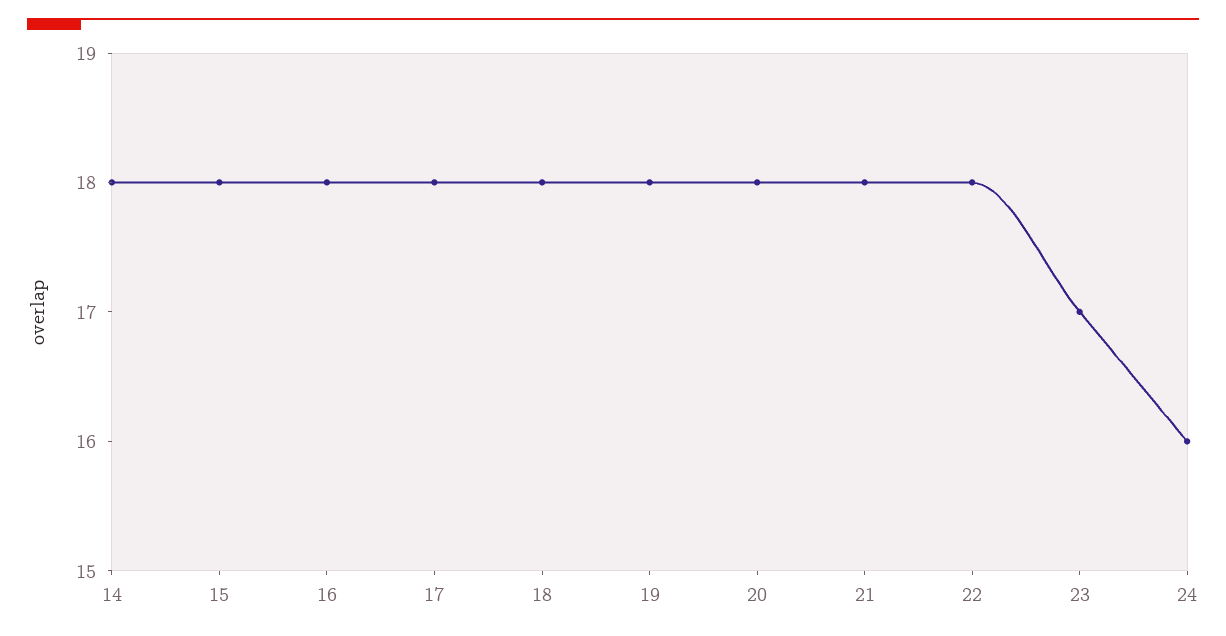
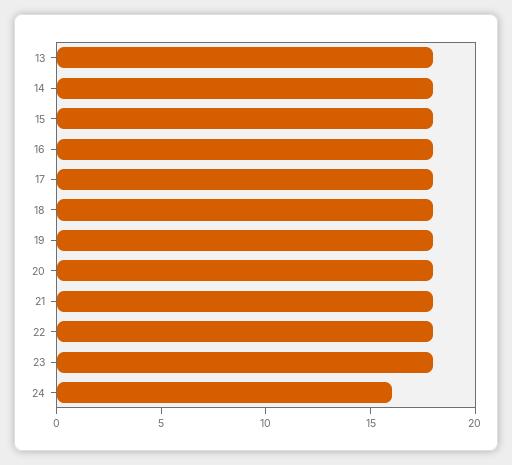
  {
    "14": 18,
    "15": 18,
    "16": 18,
    "17": 18,
    "18": 18,
    "19": 18,
    "20": 18,
    "21": 18,
    "22": 18,
-   "23": 17,
+   "23": 18,
-   "24": 16
+   "24": 16,
+   "13": 18
  }

